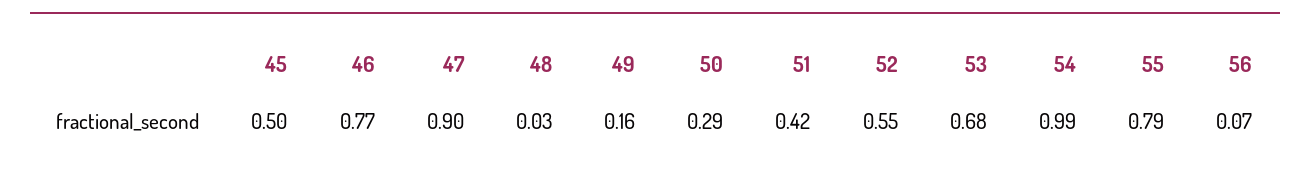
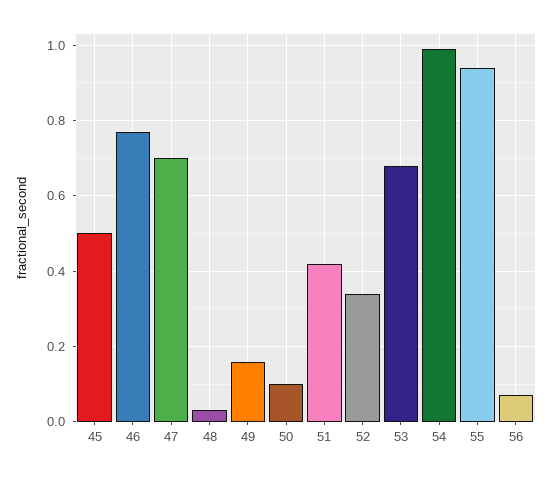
  {
    "45": 0.5,
    "46": 0.77,
-   "47": 0.9,
+   "47": 0.7,
    "48": 0.03,
    "49": 0.16,
-   "50": 0.29,
+   "50": 0.1,
    "51": 0.42,
-   "52": 0.55,
+   "52": 0.35,
    "53": 0.68,
    "54": 0.99,
-   "55": 0.79,
+   "55": 0.95,
    "56": 0.07
  }

